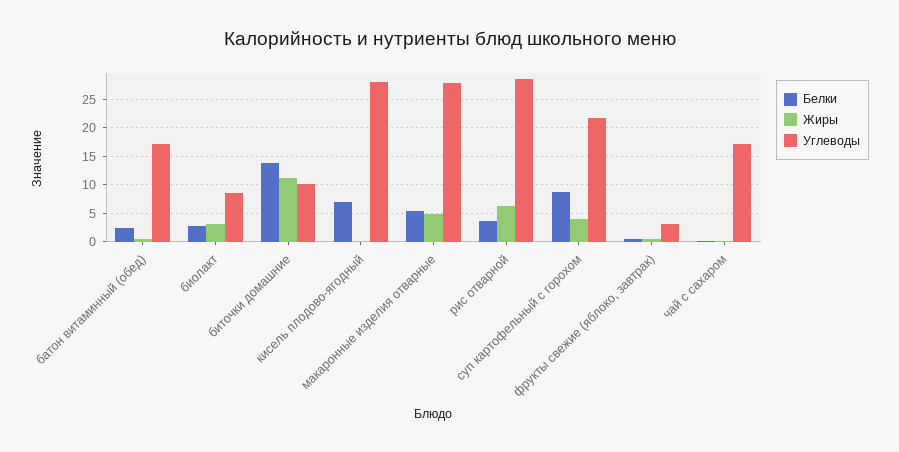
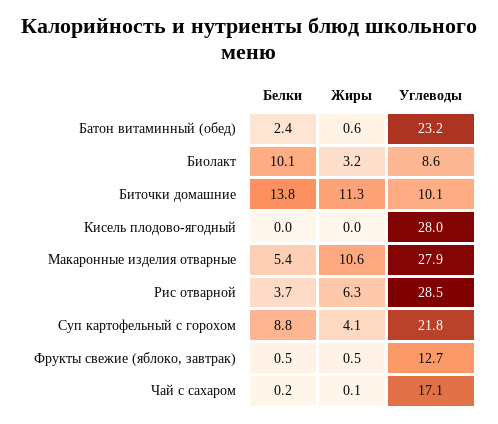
  {
    "Белки": {
      "батон витаминный (обед)": 2.4,
-     "биолакт": 2.5,
+     "биолакт": 10.1,
      "биточки домашние": 13.8,
-     "кисель плодово-ягодный": 7.5,
+     "кисель плодово-ягодный": 0,
      "макаронные изделия отварные": 5.4,
      "рис отварной": 3.7,
      "суп картофельный с горохом": 8.8,
      "фрукты свежие (яблоко, завтрак)": 0.5,
      "чай с сахаром": 0.2
    },
    "Жиры": {
      "батон витаминный (обед)": 0.6,
      "биолакт": 3.2,
      "биточки домашние": 11.3,
      "кисель плодово-ягодный": 0,
-     "макаронные изделия отварные": 5,
+     "макаронные изделия отварные": 10.6,
      "рис отварной": 6.3,
      "суп картофельный с горохом": 4.1,
      "фрукты свежие (яблоко, завтрак)": 0.5,
      "чай с сахаром": 0.1
    },
    "Углеводы": {
-     "батон витаминный (обед)": 17.5,
+     "батон витаминный (обед)": 23.2,
      "биолакт": 8.6,
      "биточки домашние": 10.1,
      "кисель плодово-ягодный": 28,
      "макаронные изделия отварные": 27.9,
      "рис отварной": 28.5,
      "суп картофельный с горохом": 21.8,
-     "фрукты свежие (яблоко, завтрак)": 2.5,
+     "фрукты свежие (яблоко, завтрак)": 12.7,
      "чай с сахаром": 17.1
    }
  }

